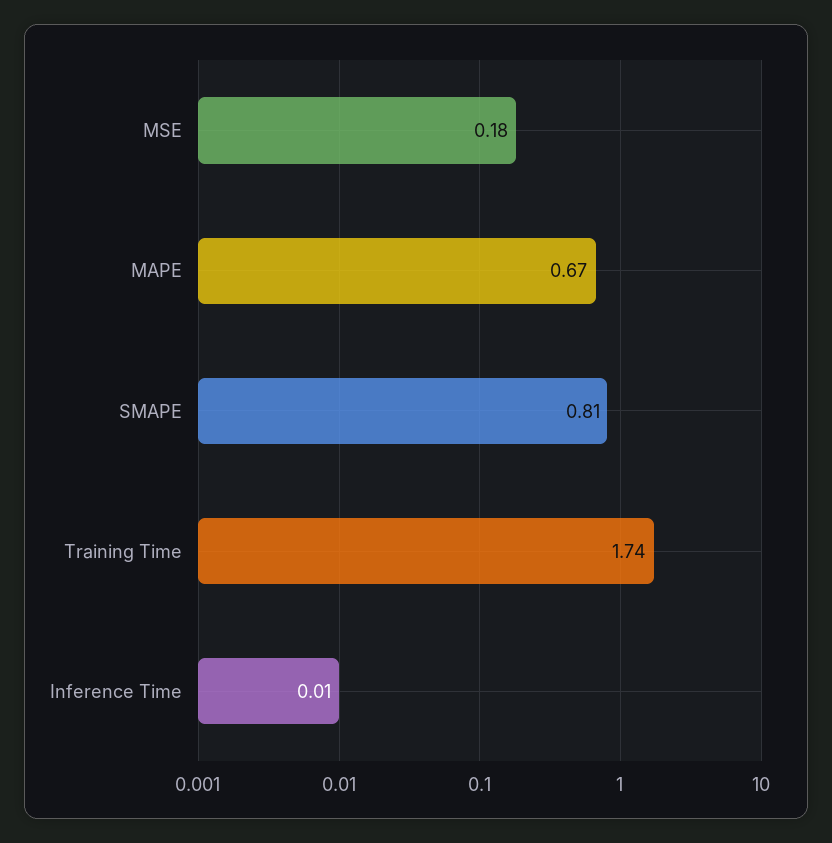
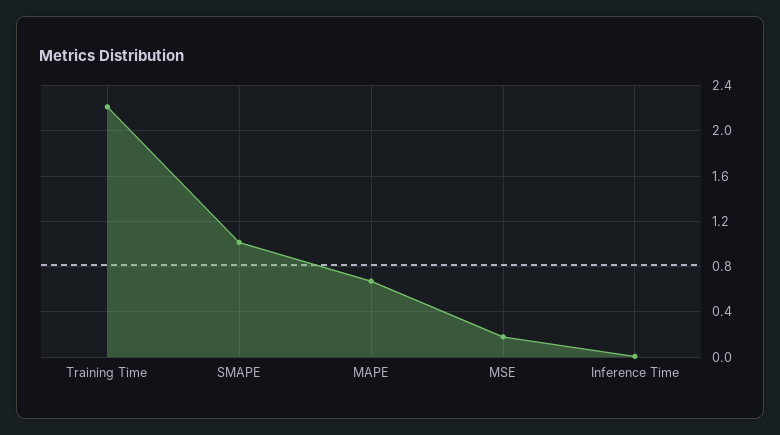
  {
    "MSE": 0.18,
    "MAPE": 0.67,
-   "SMAPE": 0.81,
+   "SMAPE": 1,
-   "Training Time": 1.74,
+   "Training Time": 2.2,
    "Inference Time": 0.01
  }

